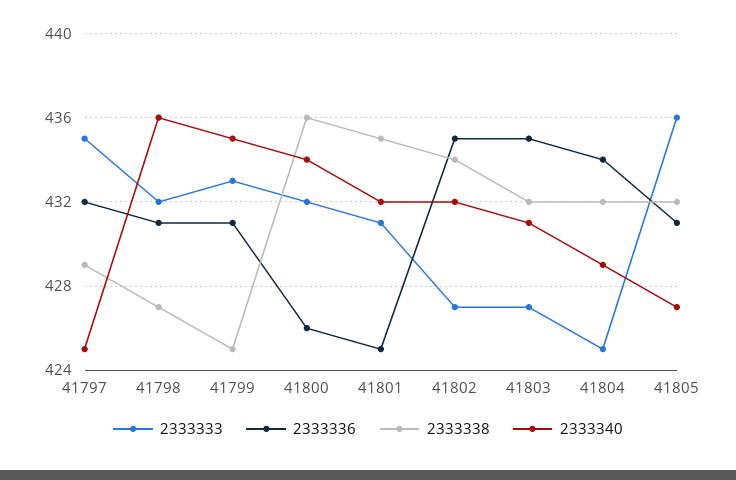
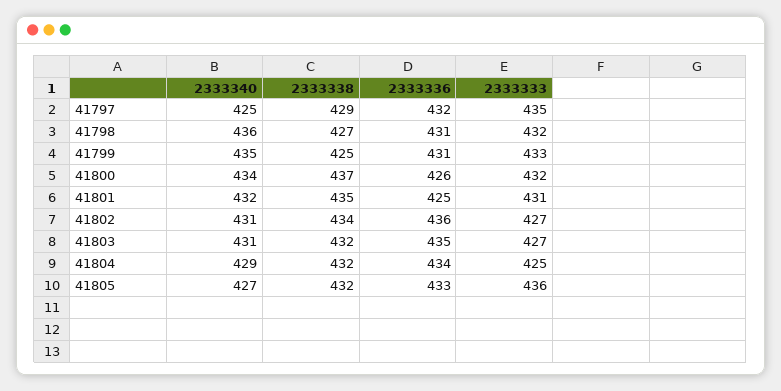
  {
    "2333333": {
      "41797": 435,
      "41798": 432,
      "41799": 433,
      "41800": 432,
      "41801": 431,
      "41802": 427,
      "41803": 427,
      "41804": 425,
      "41805": 436
    },
    "2333336": {
      "41797": 432,
      "41798": 431,
      "41799": 431,
      "41800": 426,
      "41801": 425,
-     "41802": 435,
+     "41802": 436,
      "41803": 435,
      "41804": 434,
-     "41805": 431
+     "41805": 433
    },
    "2333338": {
      "41797": 429,
      "41798": 427,
      "41799": 425,
-     "41800": 436,
+     "41800": 437,
      "41801": 435,
      "41802": 434,
      "41803": 432,
      "41804": 432,
      "41805": 432
    },
    "2333340": {
      "41797": 425,
      "41798": 436,
      "41799": 435,
      "41800": 434,
      "41801": 432,
-     "41802": 432,
+     "41802": 431,
      "41803": 431,
      "41804": 429,
      "41805": 427
    }
  }

